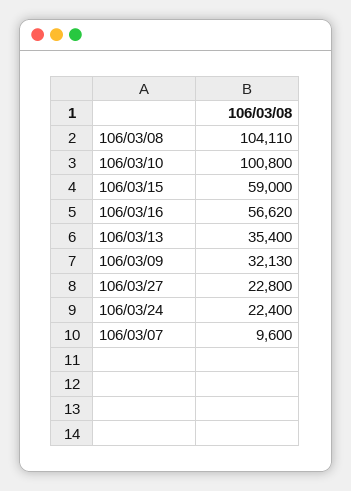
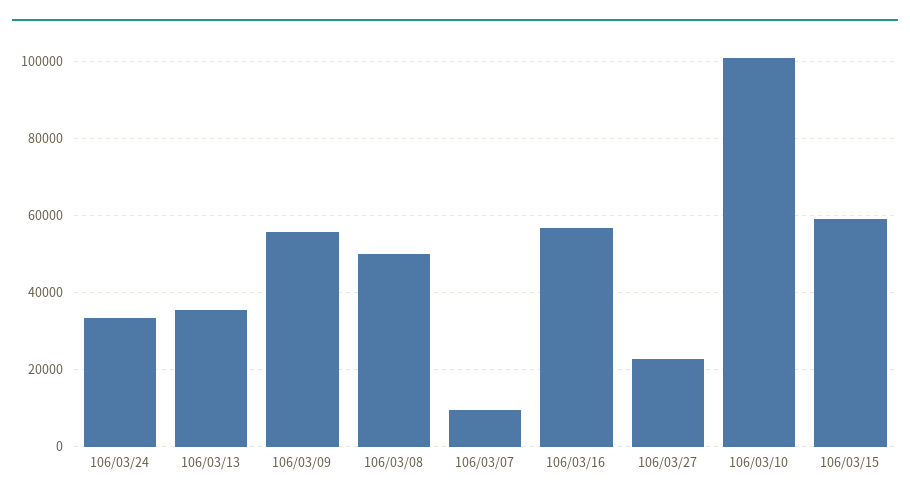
  {
-   "106/03/08": 104110,
+   "106/03/08": 50000,
    "106/03/10": 100800,
    "106/03/15": 59000,
    "106/03/16": 56620,
    "106/03/13": 35400,
-   "106/03/09": 32130,
+   "106/03/09": 56000,
    "106/03/27": 22800,
-   "106/03/24": 22400,
+   "106/03/24": 34000,
    "106/03/07": 9600
  }

